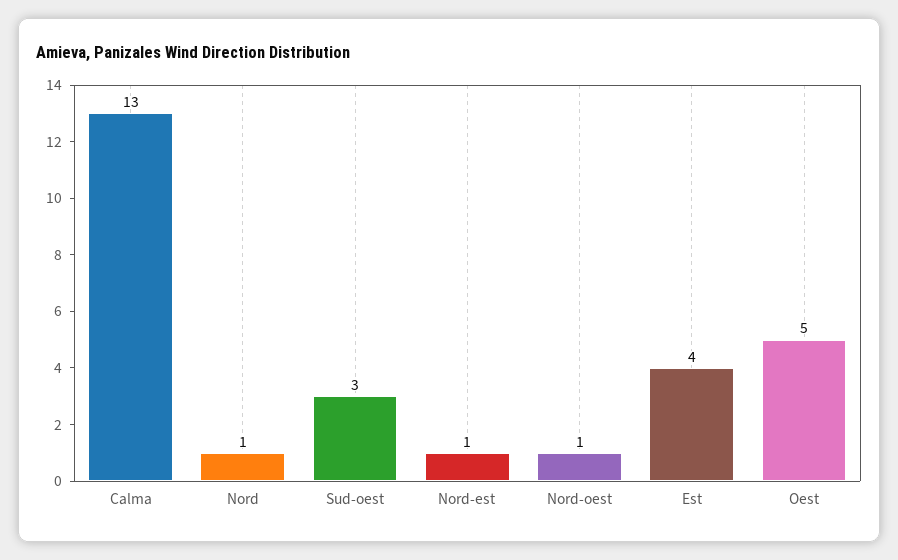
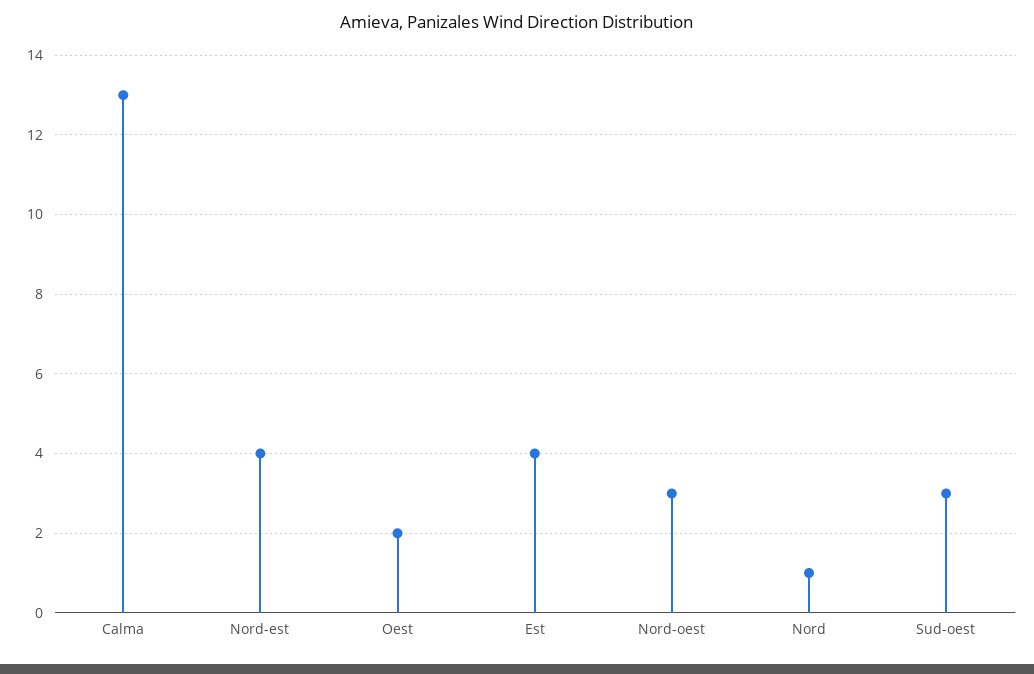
  {
    "Calma": 13,
    "Nord": 1,
    "Sud-oest": 3,
-   "Nord-est": 1,
+   "Nord-est": 4,
-   "Nord-oest": 1,
+   "Nord-oest": 3,
    "Est": 4,
-   "Oest": 5
+   "Oest": 2
  }

